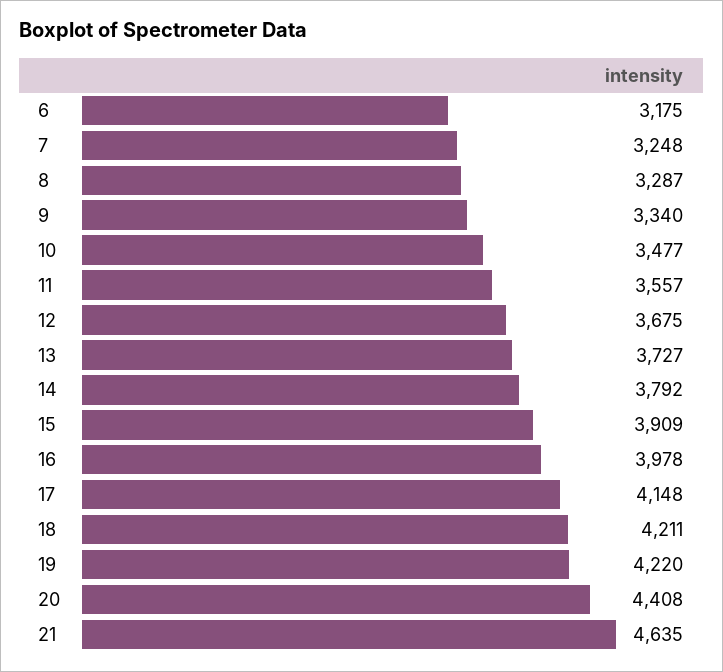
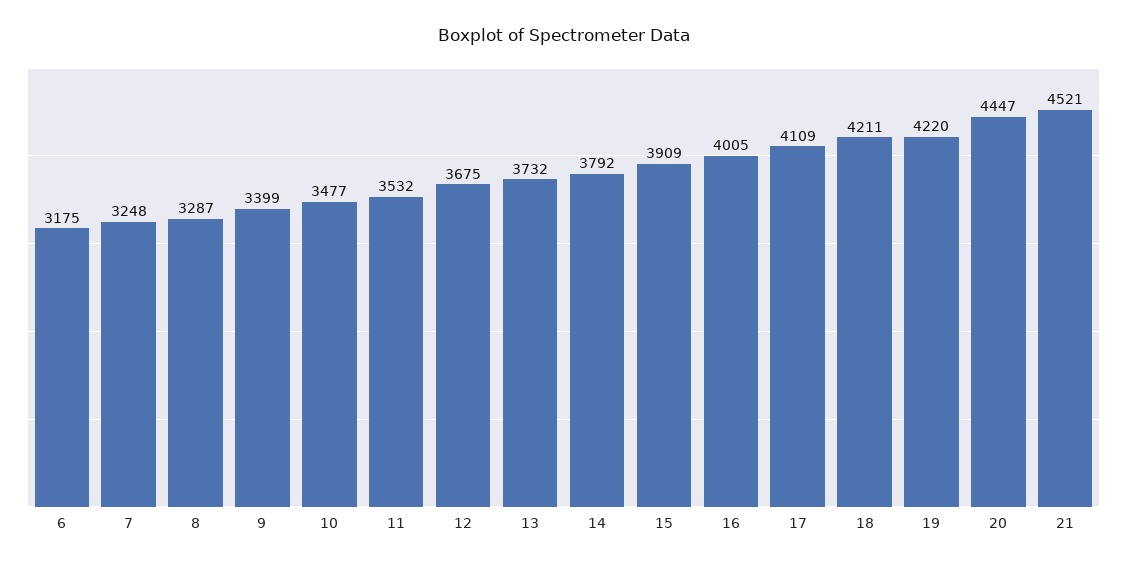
  {
    "6": 3175,
    "7": 3248,
    "8": 3287,
-   "9": 3340,
+   "9": 3399,
    "10": 3477,
-   "11": 3557,
+   "11": 3532,
    "12": 3675,
-   "13": 3727,
+   "13": 3732,
    "14": 3792,
    "15": 3909,
-   "16": 3978,
+   "16": 4005,
-   "17": 4148,
+   "17": 4109,
    "18": 4211,
    "19": 4220,
-   "20": 4408,
+   "20": 4447,
-   "21": 4635
+   "21": 4521
  }

